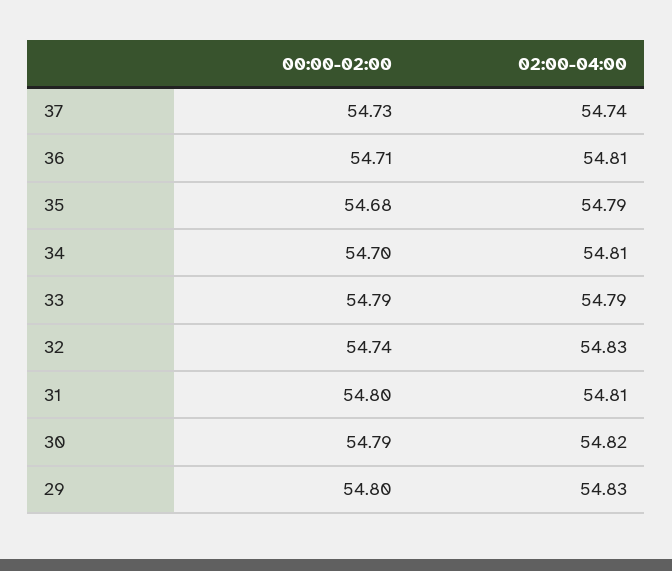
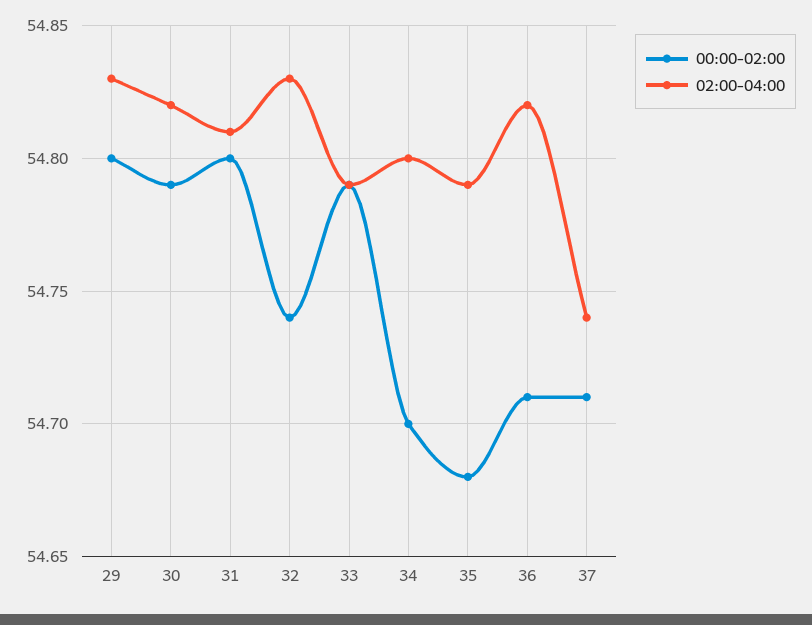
  {
    "00:00-02:00": {
-     "37": 54.73,
+     "37": 54.71,
      "36": 54.71,
      "35": 54.68,
      "34": 54.7,
      "33": 54.79,
      "32": 54.74,
      "31": 54.8,
      "30": 54.79,
      "29": 54.8
    },
    "02:00-04:00": {
      "37": 54.74,
-     "36": 54.81,
+     "36": 54.82,
      "35": 54.79,
-     "34": 54.81,
+     "34": 54.8,
      "33": 54.79,
      "32": 54.83,
      "31": 54.81,
      "30": 54.82,
      "29": 54.83
    }
  }

